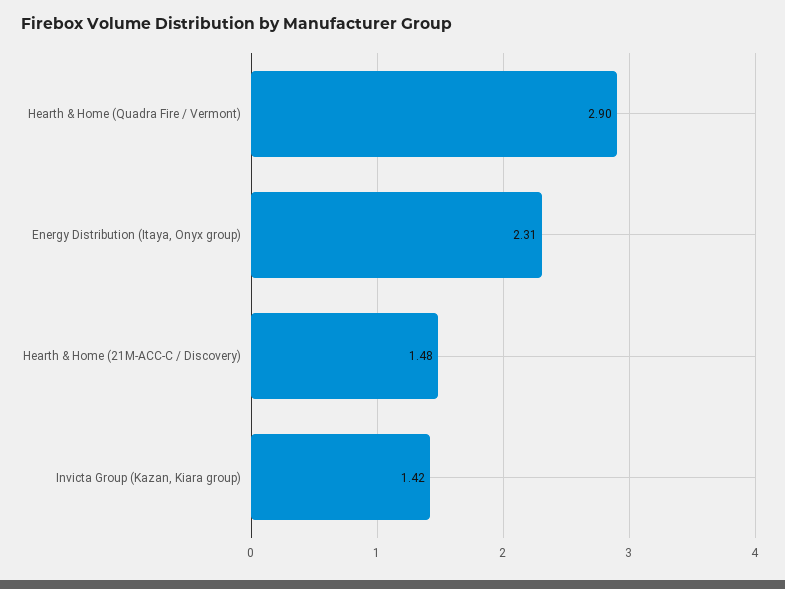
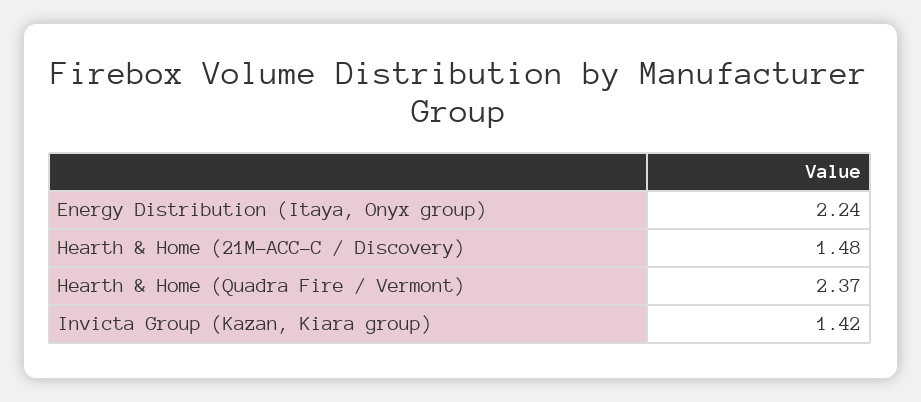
  {
-   "Hearth & Home (Quadra Fire / Vermont)": 2.9,
+   "Hearth & Home (Quadra Fire / Vermont)": 2.37,
-   "Energy Distribution (Itaya, Onyx group)": 2.31,
+   "Energy Distribution (Itaya, Onyx group)": 2.24,
    "Hearth & Home (21M-ACC-C / Discovery)": 1.48,
    "Invicta Group (Kazan, Kiara group)": 1.42
  }

